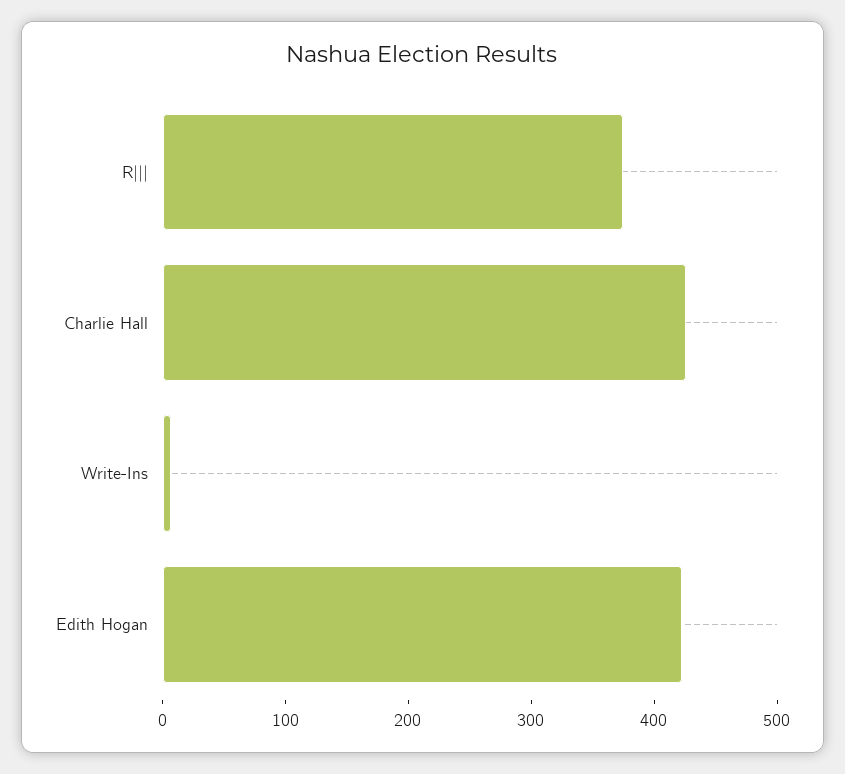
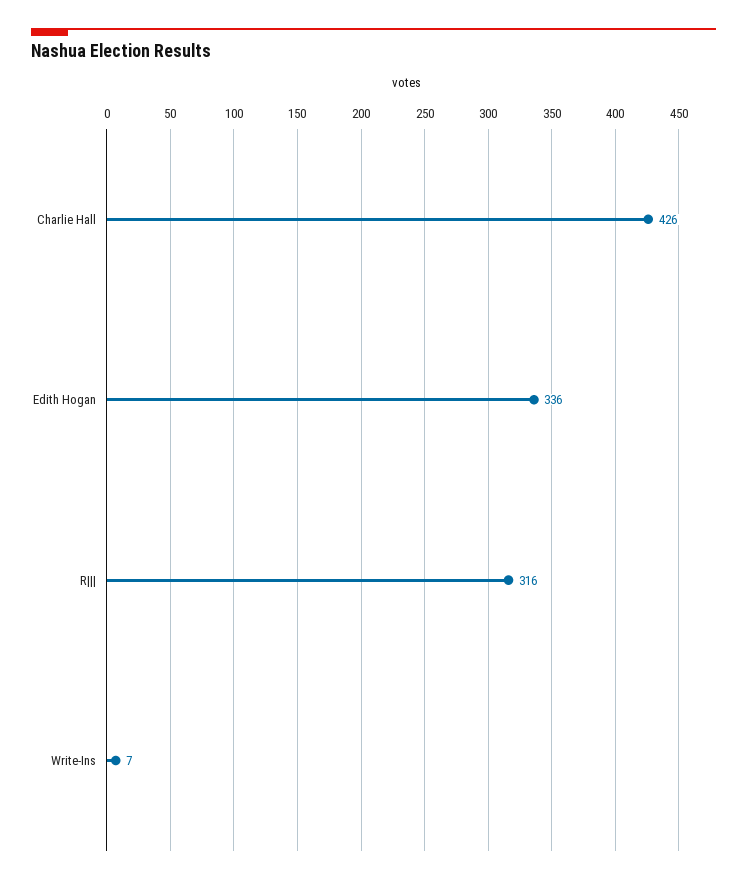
  {
-   "R|||": 380,
+   "R|||": 316,
    "Charlie Hall": 426,
    "Write-Ins": 7,
-   "Edith Hogan": 420
+   "Edith Hogan": 336
  }

